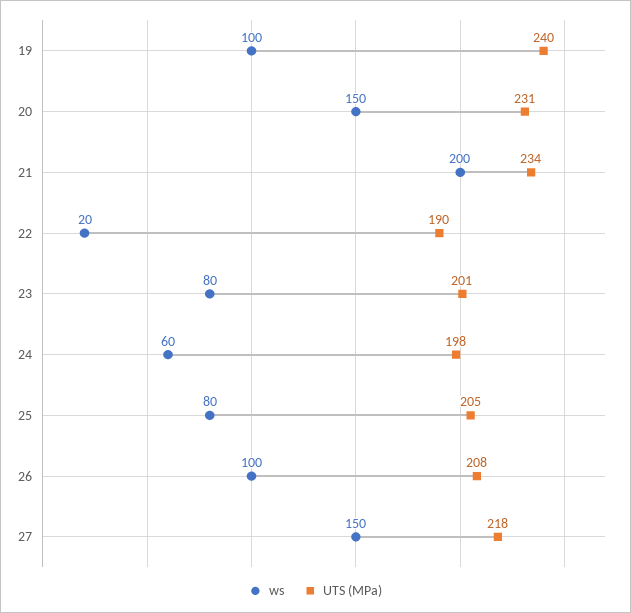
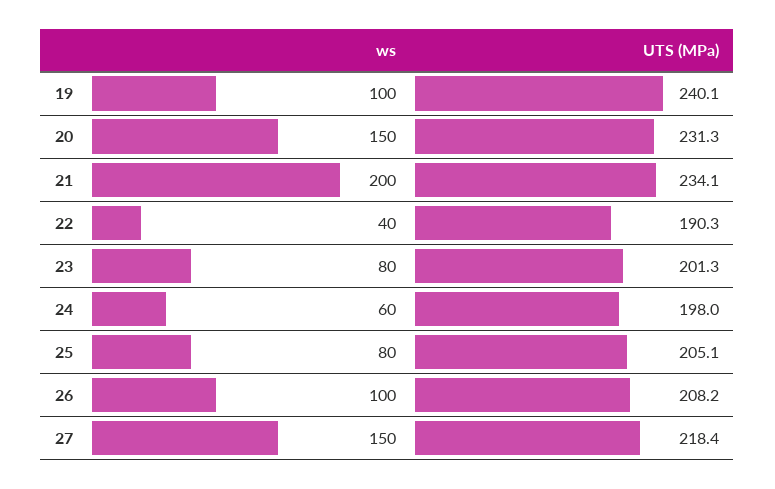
  {
    "ws": {
      "19": 100,
      "20": 150,
      "21": 200,
-     "22": 20,
+     "22": 40,
      "23": 80,
      "24": 60,
      "25": 80,
      "26": 100,
      "27": 150
    },
    "UTS (MPa)": {
      "19": 240.1,
      "20": 231.3,
      "21": 234.1,
      "22": 190.3,
      "23": 201.3,
      "24": 198,
      "25": 205.1,
      "26": 208.2,
      "27": 218.4
    }
  }

